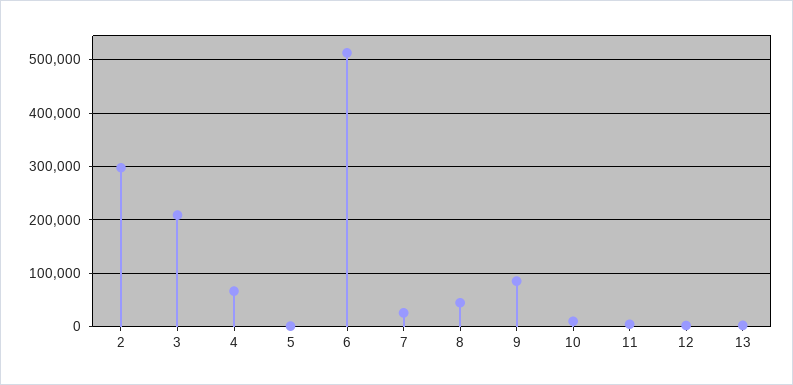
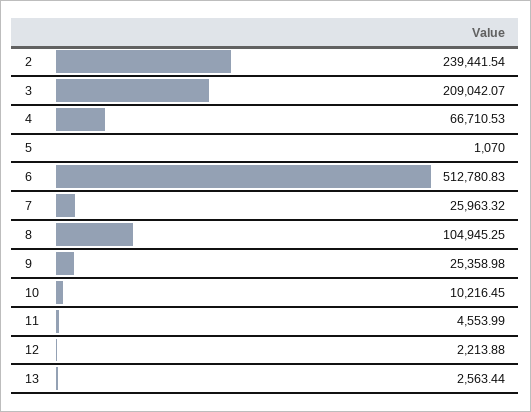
  {
-   "2": 300000,
+   "2": 239441.54,
    "3": 209042.07,
    "4": 66710.53,
    "5": 1070,
    "6": 512780.83,
    "7": 25963.32,
-   "8": 40000,
+   "8": 104945.25,
-   "9": 80000,
+   "9": 25358.98,
    "10": 10216.45,
    "11": 4553.99,
    "12": 2213.88,
    "13": 2563.44
  }

